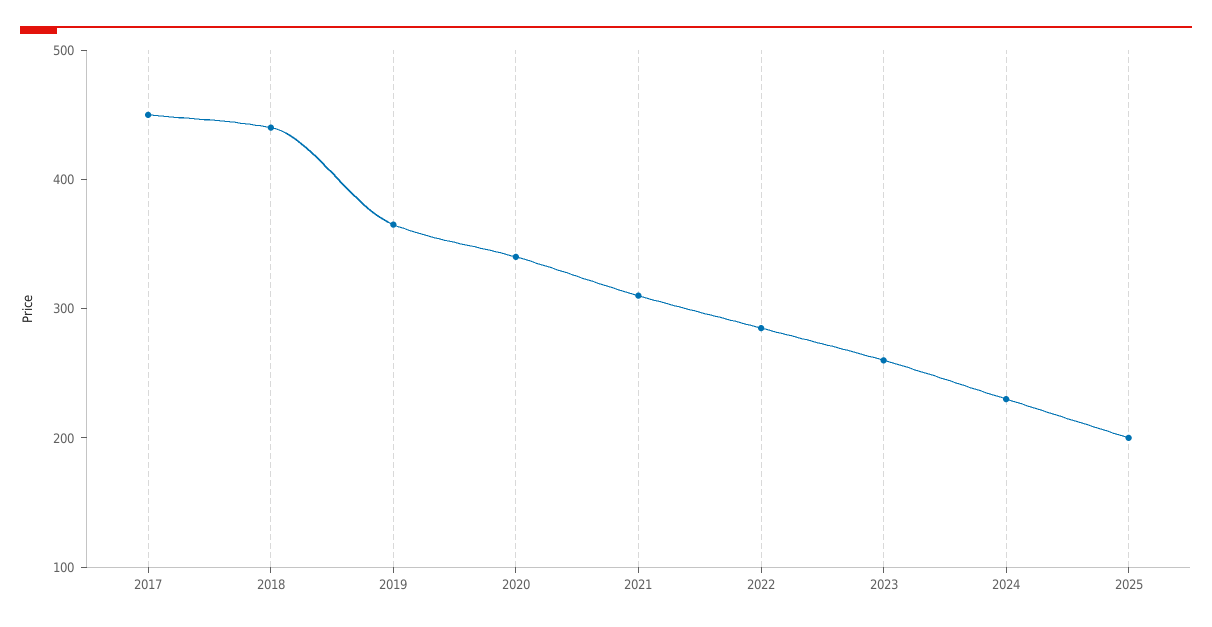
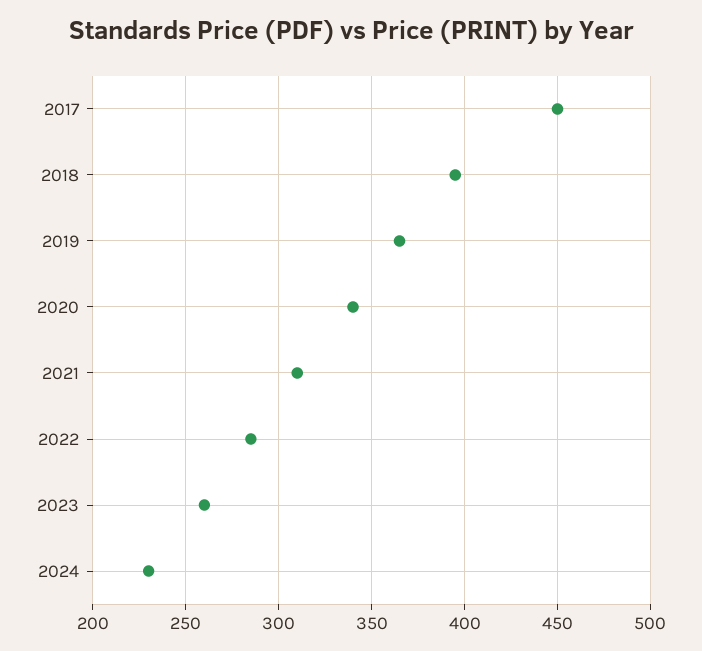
  {
    "2017": 450,
-   "2018": 440,
+   "2018": 395,
    "2019": 365,
    "2020": 340,
    "2021": 310,
    "2022": 285,
    "2023": 260,
-   "2024": 230,
+   "2024": 230
-   "2025": 200
  }

